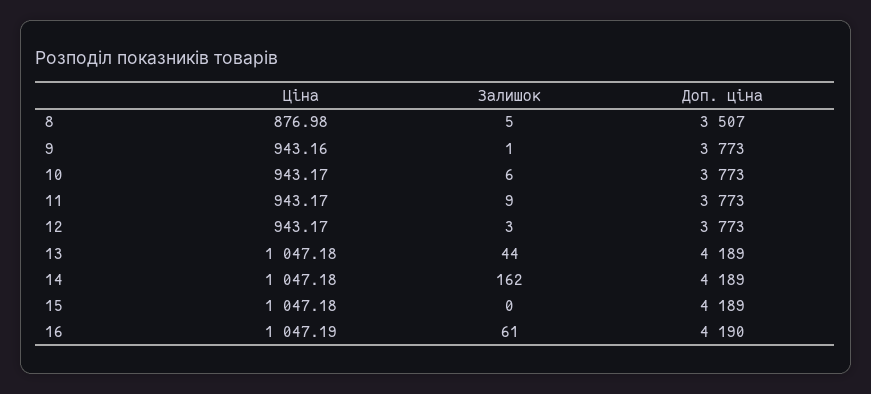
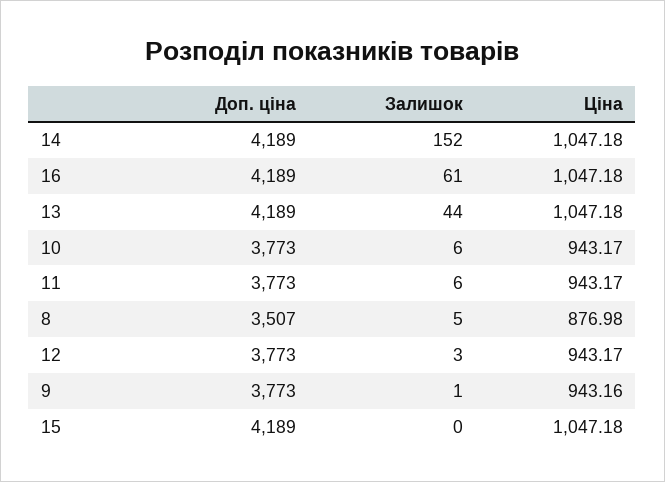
  {
    "Ціна": {
      "8": 876.98,
      "9": 943.16,
      "10": 943.17,
      "11": 943.17,
      "12": 943.17,
      "13": 1047.18,
      "14": 1047.18,
      "15": 1047.18,
-     "16": 1047.19
+     "16": 1047.18
    },
    "Залишок": {
      "8": 5,
      "9": 1,
      "10": 6,
-     "11": 9,
+     "11": 6,
      "12": 3,
      "13": 44,
-     "14": 162,
+     "14": 152,
      "15": 0,
      "16": 61
    },
    "Доп. ціна": {
      "8": 3507,
      "9": 3773,
      "10": 3773,
      "11": 3773,
      "12": 3773,
      "13": 4189,
      "14": 4189,
      "15": 4189,
-     "16": 4190
+     "16": 4189
    }
  }

